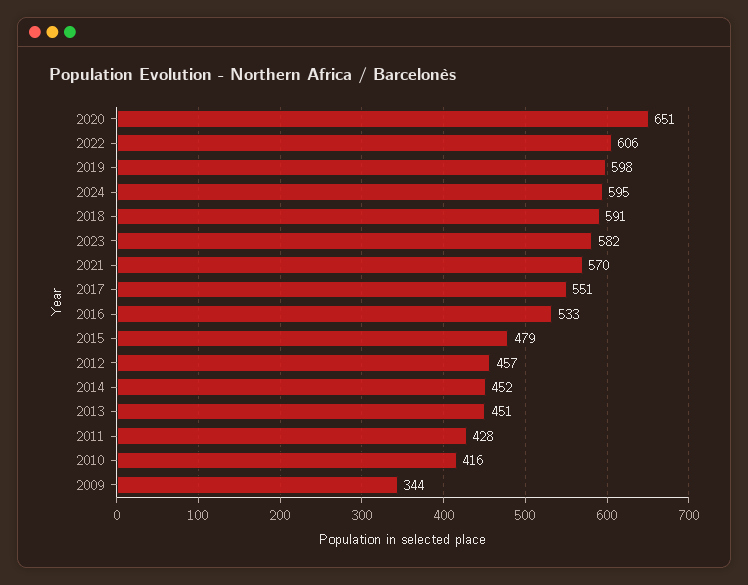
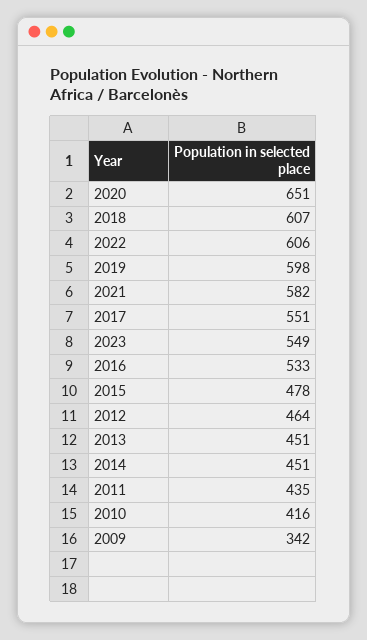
  {
    "2020": 651,
    "2022": 606,
    "2019": 598,
-   "2024": 595,
-   "2018": 591,
+   "2018": 607,
-   "2023": 582,
+   "2023": 549,
-   "2021": 570,
+   "2021": 582,
    "2017": 551,
    "2016": 533,
-   "2015": 479,
+   "2015": 478,
-   "2012": 457,
+   "2012": 464,
-   "2014": 452,
+   "2014": 451,
    "2013": 451,
-   "2011": 428,
+   "2011": 435,
    "2010": 416,
-   "2009": 344
+   "2009": 342
  }

